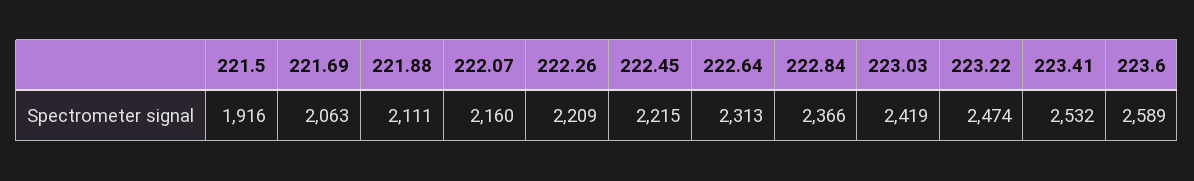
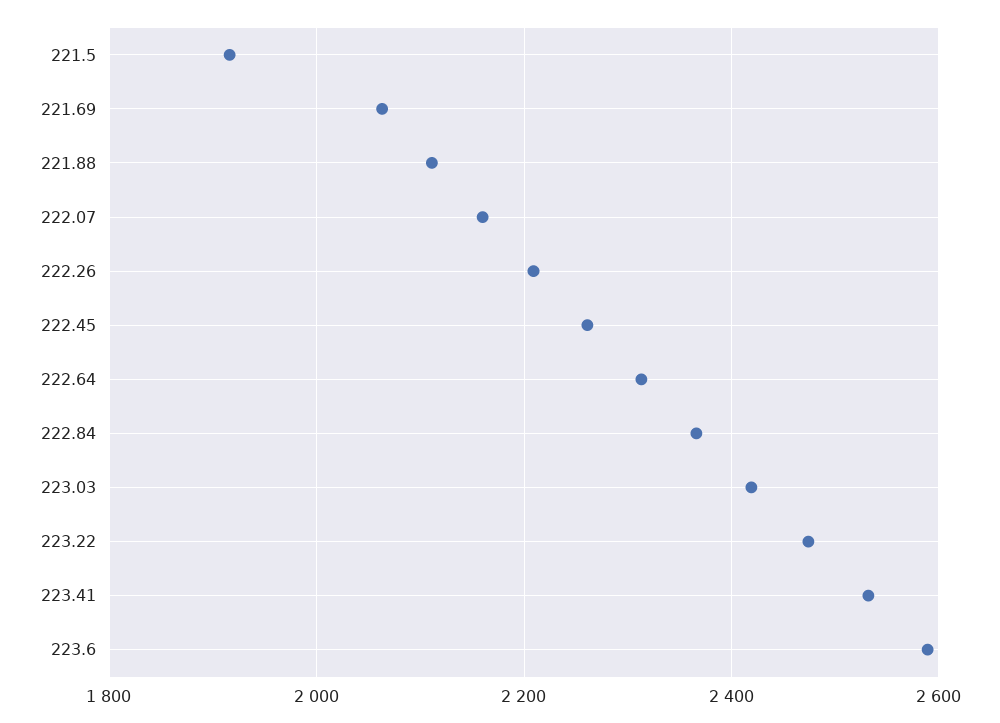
  {
    "221.5": 1916,
    "221.69": 2063,
    "221.88": 2111,
    "222.07": 2160,
    "222.26": 2209,
-   "222.45": 2215,
+   "222.45": 2260,
    "222.64": 2313,
    "222.84": 2366,
    "223.03": 2419,
    "223.22": 2474,
    "223.41": 2532,
    "223.6": 2589
  }

